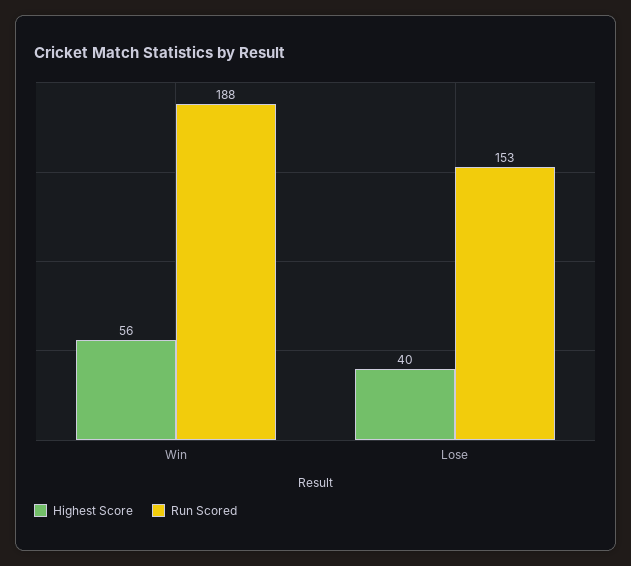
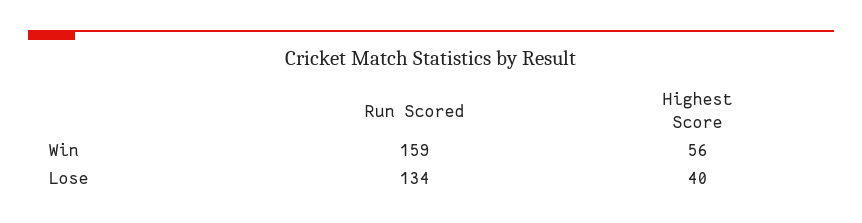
  {
    "Highest Score": {
      "Win": 56,
      "Lose": 40
    },
    "Run Scored": {
-     "Win": 188,
+     "Win": 159,
-     "Lose": 153
+     "Lose": 134
    }
  }

